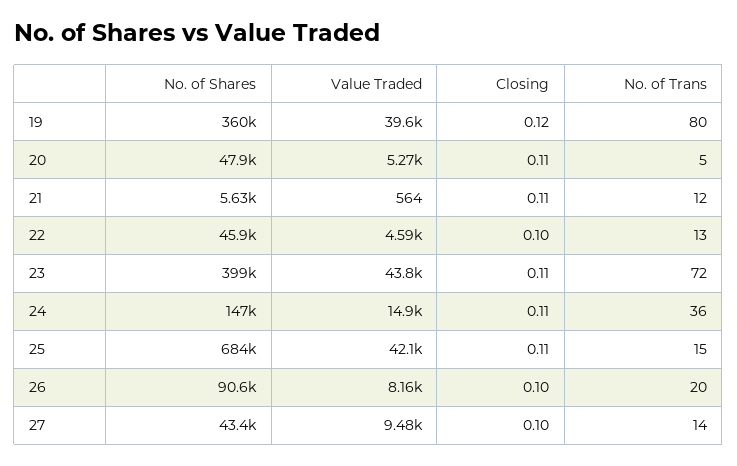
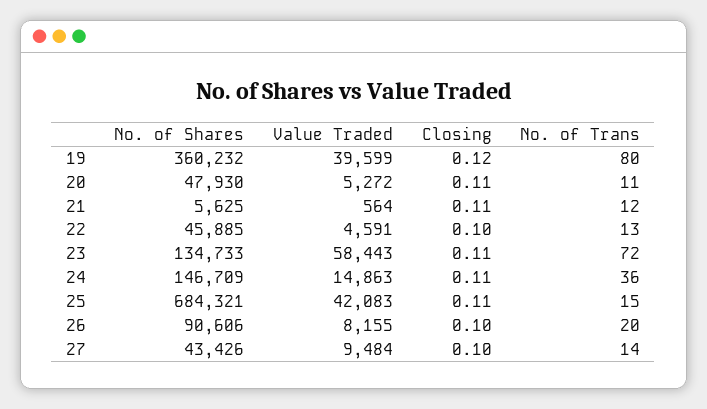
  {
    "No. of Shares": {
      "19": 360232,
      "20": 47930,
      "21": 5625,
      "22": 45885,
-     "23": 399000,
+     "23": 134733,
      "24": 146709,
      "25": 684321,
      "26": 90606,
      "27": 43426
    },
    "Value Traded": {
      "19": 39599,
      "20": 5272,
      "21": 564,
      "22": 4591,
-     "23": 43800,
+     "23": 58443,
      "24": 14863,
      "25": 42083,
      "26": 8155,
      "27": 9484
    },
    "Closing": {
      "19": 0.12,
      "20": 0.11,
      "21": 0.11,
      "22": 0.1,
      "23": 0.11,
      "24": 0.11,
      "25": 0.11,
      "26": 0.1,
      "27": 0.1
    },
    "No. of Trans": {
      "19": 80,
-     "20": 5,
+     "20": 11,
      "21": 12,
      "22": 13,
      "23": 72,
      "24": 36,
      "25": 15,
      "26": 20,
      "27": 14
    }
  }

